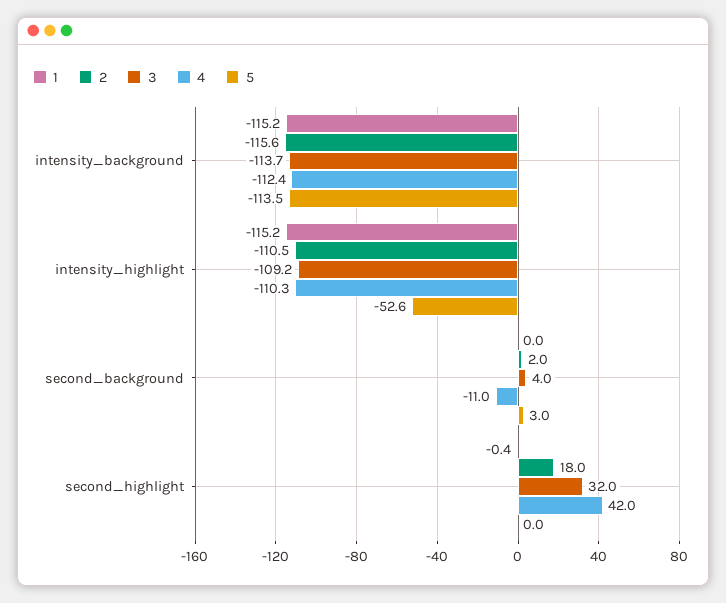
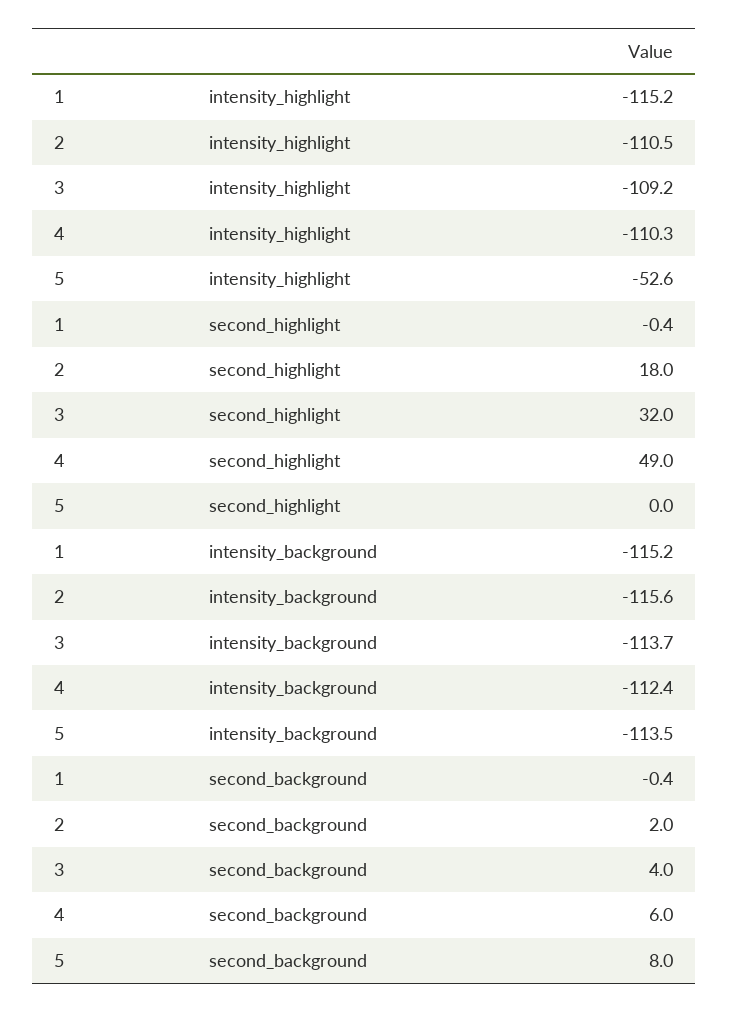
  {
    "1": {
      "intensity_background": -115.2,
      "intensity_highlight": -115.2,
-     "second_background": 0,
+     "second_background": -0.4,
      "second_highlight": -0.4
    },
    "2": {
      "intensity_background": -115.6,
      "intensity_highlight": -110.5,
      "second_background": 2,
      "second_highlight": 18
    },
    "3": {
      "intensity_background": -113.7,
      "intensity_highlight": -109.2,
      "second_background": 4,
      "second_highlight": 32
    },
    "4": {
      "intensity_background": -112.4,
      "intensity_highlight": -110.3,
-     "second_background": -11,
+     "second_background": 6,
-     "second_highlight": 42
+     "second_highlight": 49
    },
    "5": {
      "intensity_background": -113.5,
      "intensity_highlight": -52.6,
-     "second_background": 3,
+     "second_background": 8,
      "second_highlight": 0
    }
  }

